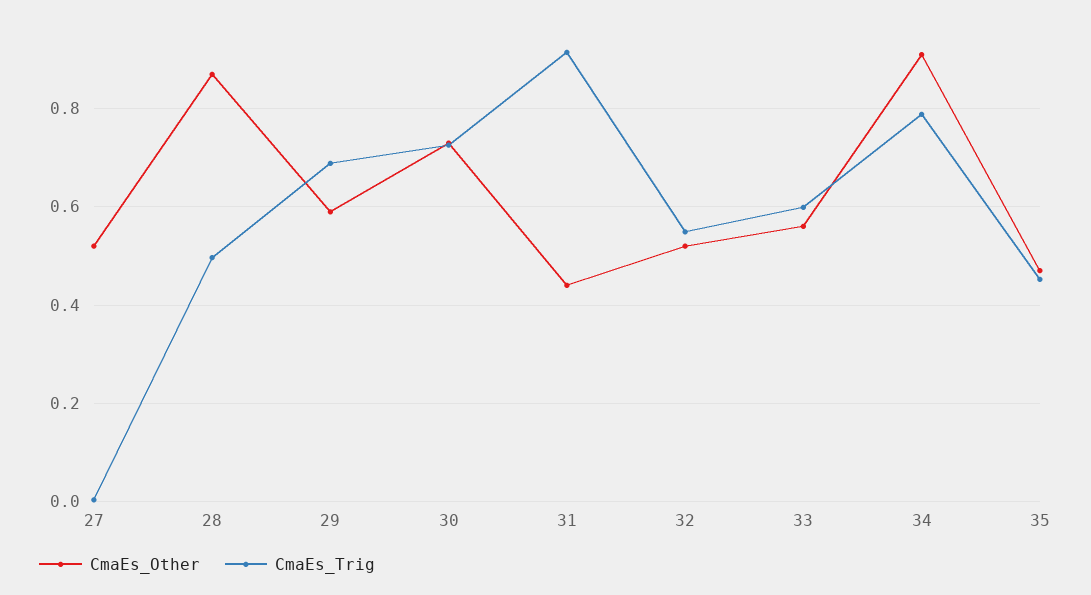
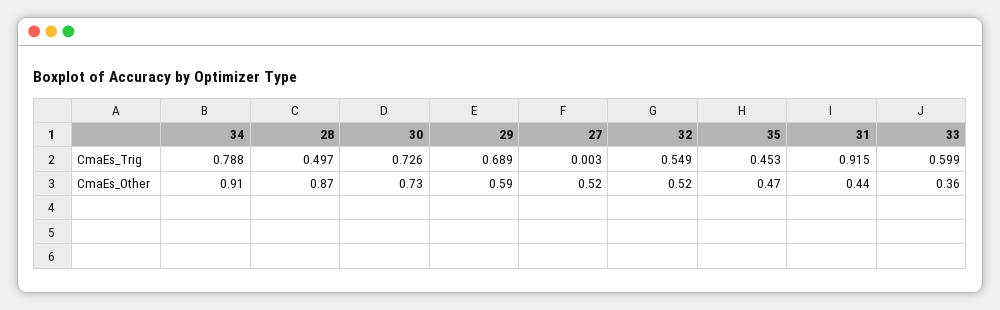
  {
    "CmaEs_Other": {
      "27": 0.52,
      "28": 0.87,
      "29": 0.59,
      "30": 0.73,
      "31": 0.44,
      "32": 0.52,
-     "33": 0.56,
+     "33": 0.36,
      "34": 0.91,
      "35": 0.47
    },
    "CmaEs_Trig": {
      "27": 0.003,
      "28": 0.497,
      "29": 0.689,
      "30": 0.726,
      "31": 0.915,
      "32": 0.549,
      "33": 0.599,
      "34": 0.788,
      "35": 0.453
    }
  }

